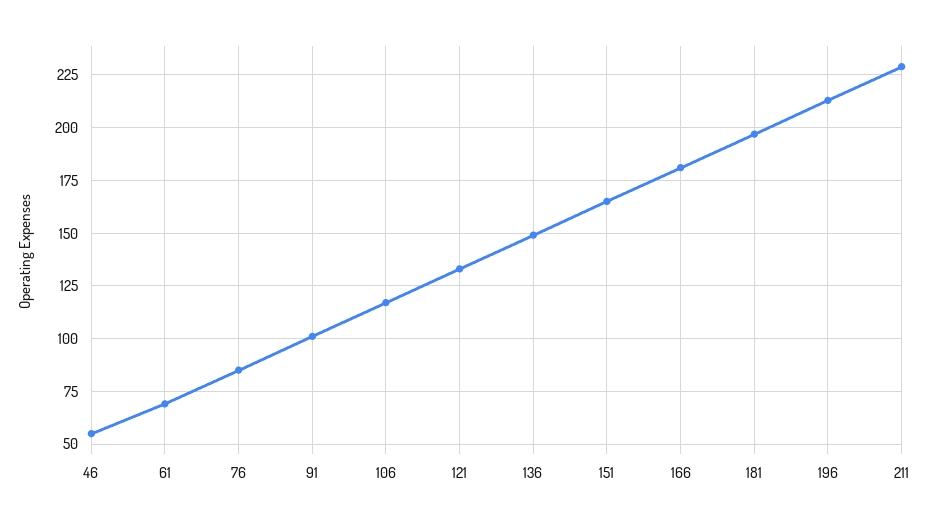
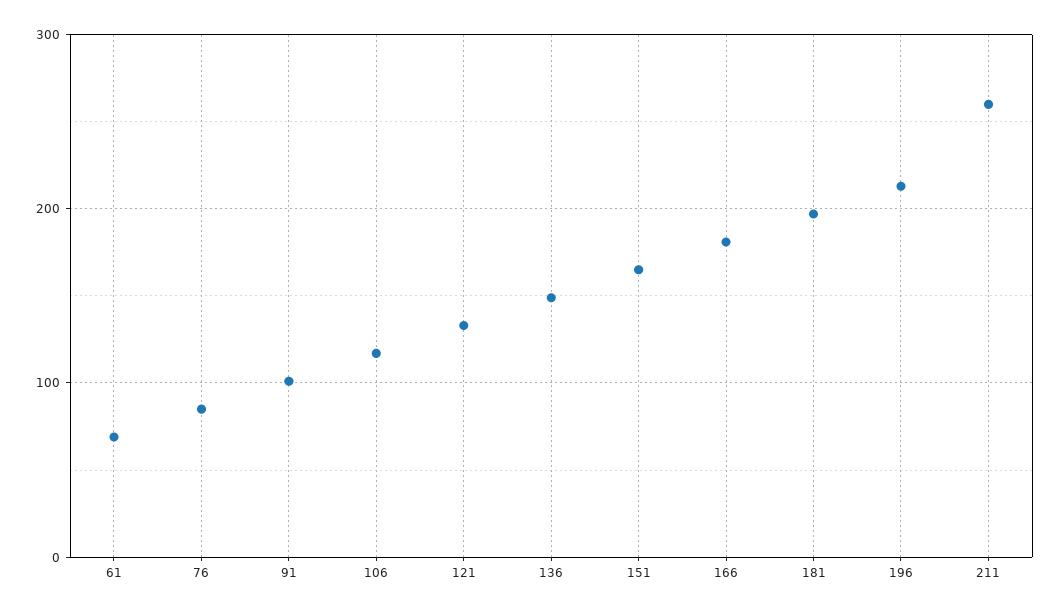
  {
-   "46": 55,
    "61": 70,
    "76": 85,
    "91": 100,
    "106": 115,
    "121": 135,
    "136": 150,
    "151": 165,
    "166": 180,
    "181": 195,
    "196": 215,
-   "211": 230
+   "211": 260
  }

